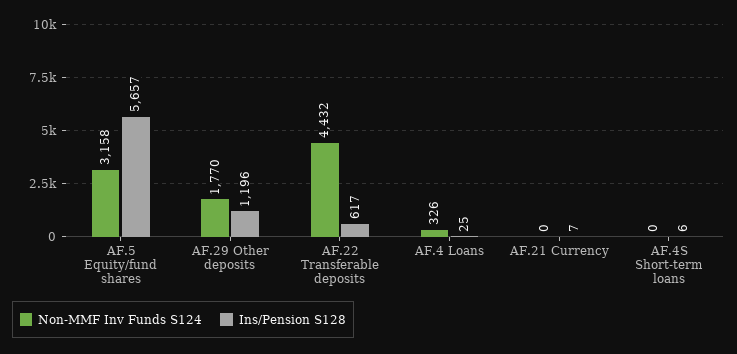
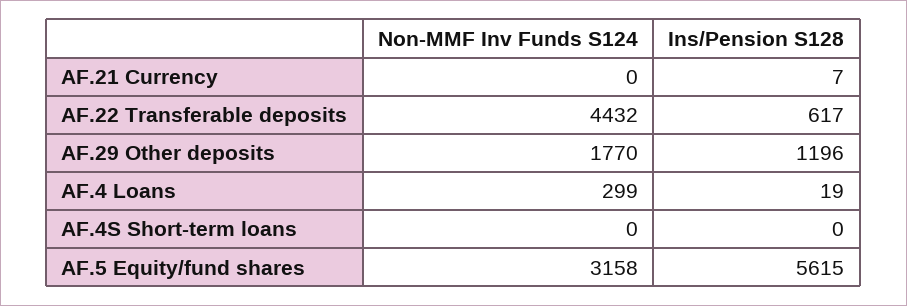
  {
    "Non-MMF Inv Funds S124": {
      "AF.5 Equity/fund shares": 3158,
      "AF.29 Other deposits": 1770,
      "AF.22 Transferable deposits": 4432,
-     "AF.4 Loans": 326,
+     "AF.4 Loans": 299,
      "AF.21 Currency": 0,
      "AF.4S Short-term loans": 0
    },
    "Ins/Pension S128": {
-     "AF.5 Equity/fund shares": 5657,
+     "AF.5 Equity/fund shares": 5615,
      "AF.29 Other deposits": 1196,
      "AF.22 Transferable deposits": 617,
-     "AF.4 Loans": 25,
+     "AF.4 Loans": 19,
      "AF.21 Currency": 7,
-     "AF.4S Short-term loans": 6
+     "AF.4S Short-term loans": 0
    }
  }

